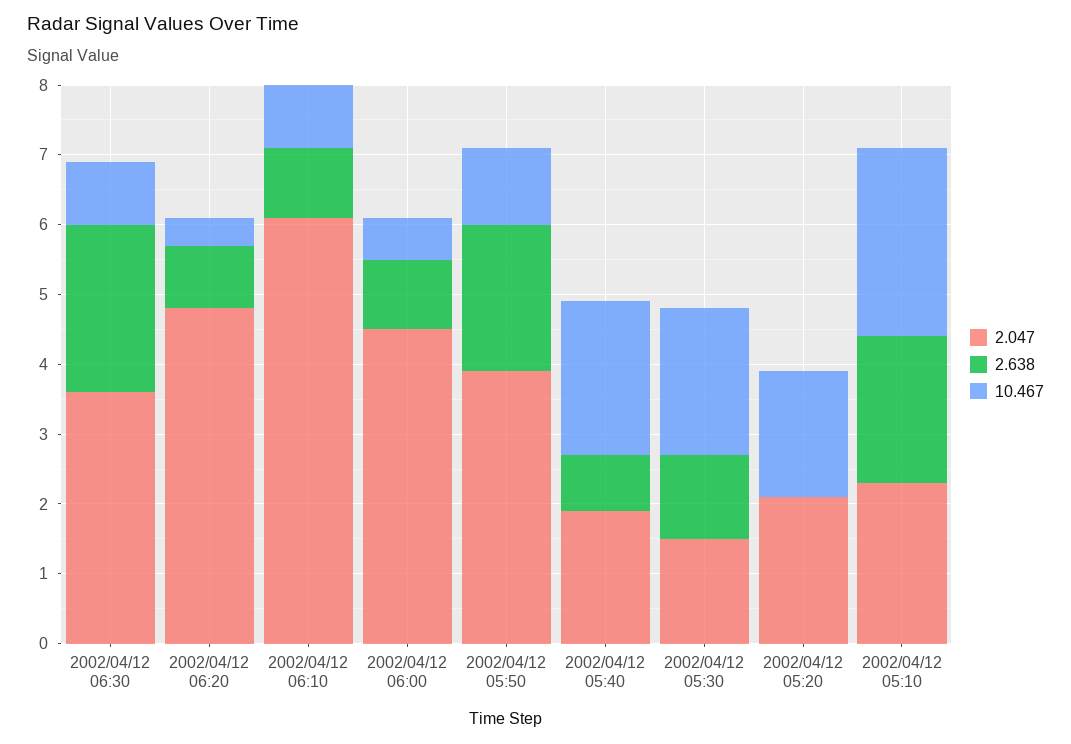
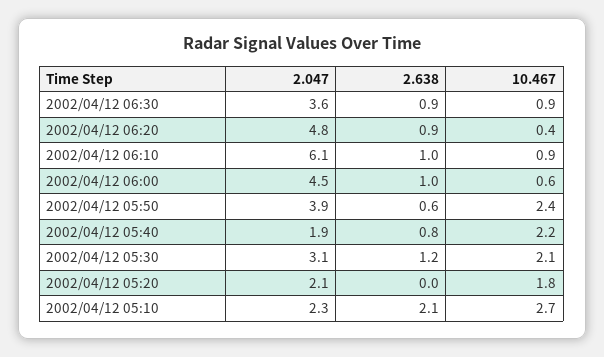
  {
    "2.047": {
      "2002/04/12 06:30": 3.6,
      "2002/04/12 06:20": 4.8,
      "2002/04/12 06:10": 6.1,
      "2002/04/12 06:00": 4.5,
      "2002/04/12 05:50": 3.9,
      "2002/04/12 05:40": 1.9,
-     "2002/04/12 05:30": 1.5,
+     "2002/04/12 05:30": 3.1,
      "2002/04/12 05:20": 2.1,
      "2002/04/12 05:10": 2.3
    },
    "2.638": {
-     "2002/04/12 06:30": 2.5,
+     "2002/04/12 06:30": 0.9,
      "2002/04/12 06:20": 0.9,
      "2002/04/12 06:10": 1,
      "2002/04/12 06:00": 1,
-     "2002/04/12 05:50": 2,
+     "2002/04/12 05:50": 0.6,
      "2002/04/12 05:40": 0.8,
      "2002/04/12 05:30": 1.2,
      "2002/04/12 05:20": 0,
      "2002/04/12 05:10": 2.1
    },
    "10.467": {
      "2002/04/12 06:30": 0.9,
      "2002/04/12 06:20": 0.4,
      "2002/04/12 06:10": 0.9,
      "2002/04/12 06:00": 0.6,
-     "2002/04/12 05:50": 1,
+     "2002/04/12 05:50": 2.4,
      "2002/04/12 05:40": 2.2,
      "2002/04/12 05:30": 2.1,
      "2002/04/12 05:20": 1.8,
      "2002/04/12 05:10": 2.7
    }
  }

